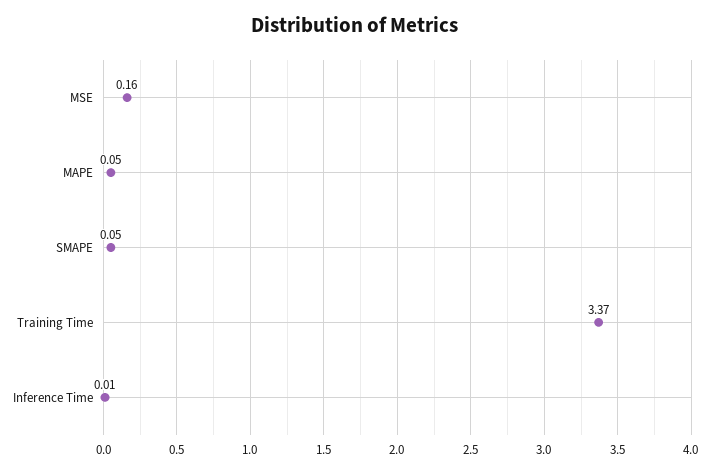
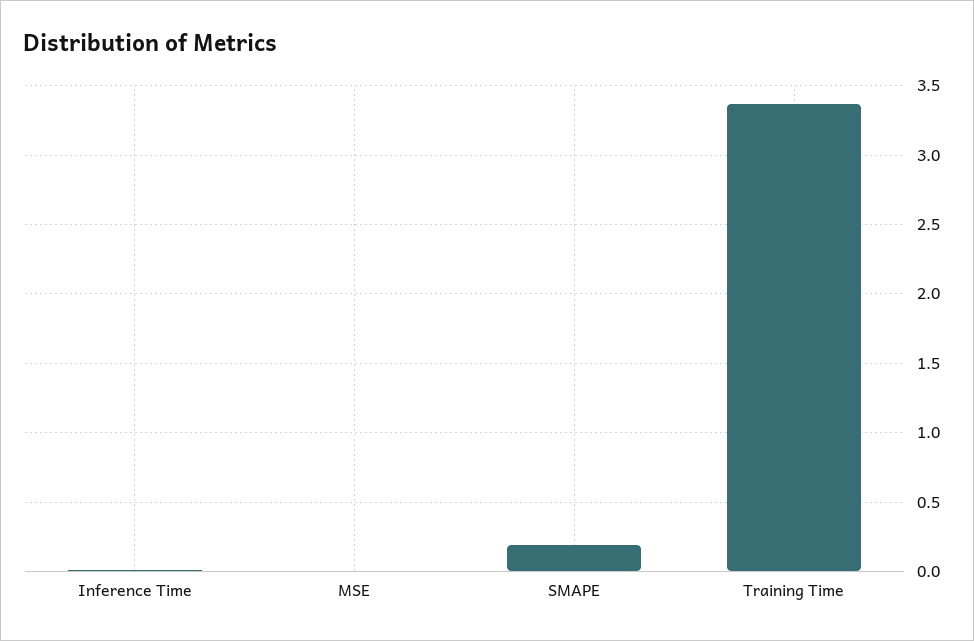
  {
-   "MSE": 0.16,
+   "MSE": 0,
-   "MAPE": 0.05,
-   "SMAPE": 0.05,
+   "SMAPE": 0.2,
    "Training Time": 3.37,
    "Inference Time": 0.01
  }

